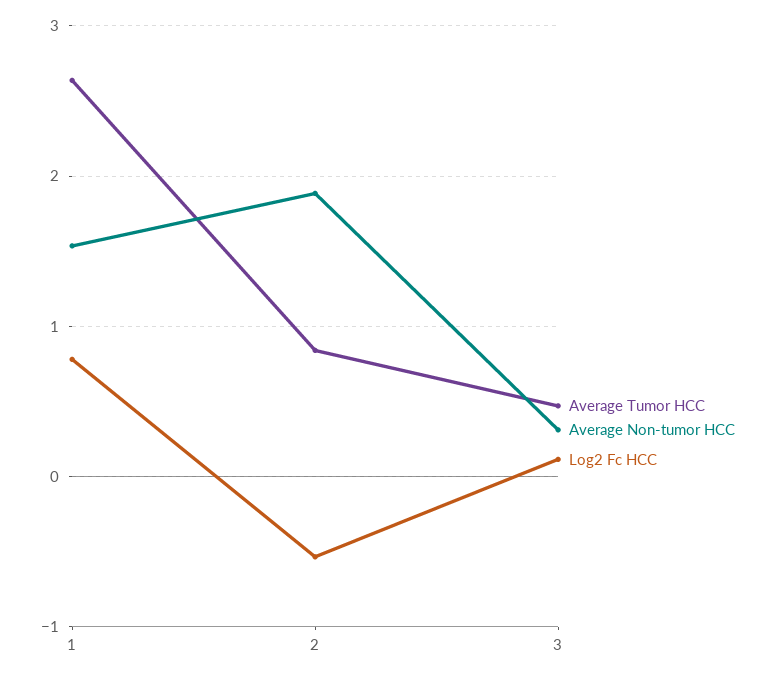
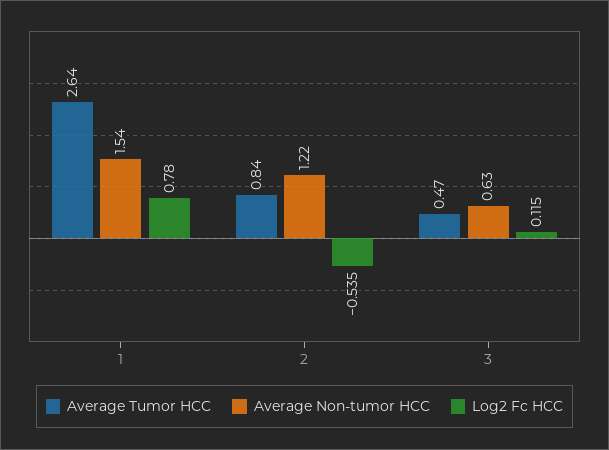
  {
    "Average Tumor HCC": {
      "1": 2.64,
      "2": 0.84,
      "3": 0.47
    },
    "Average Non-tumor HCC": {
      "1": 1.54,
-     "2": 1.9,
+     "2": 1.22,
-     "3": 0.3
+     "3": 0.63
    },
    "Log2 Fc HCC": {
      "1": 0.78,
      "2": -0.535,
      "3": 0.115
    }
  }

